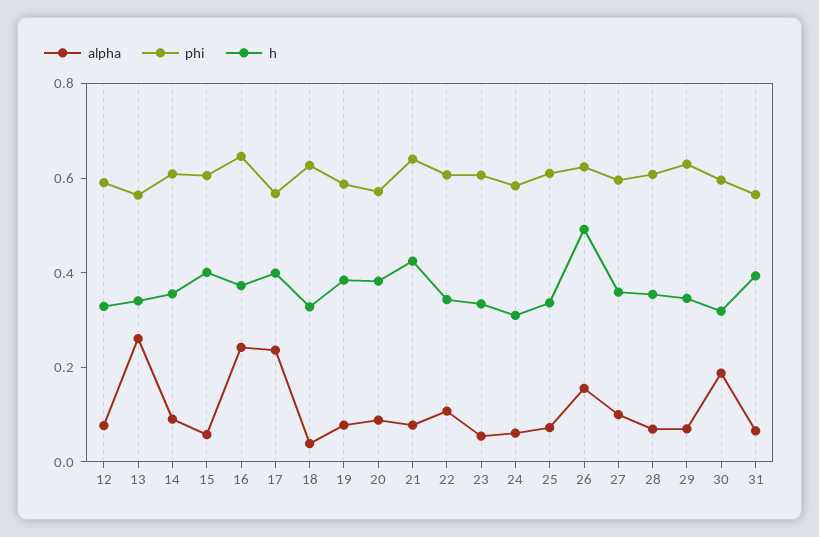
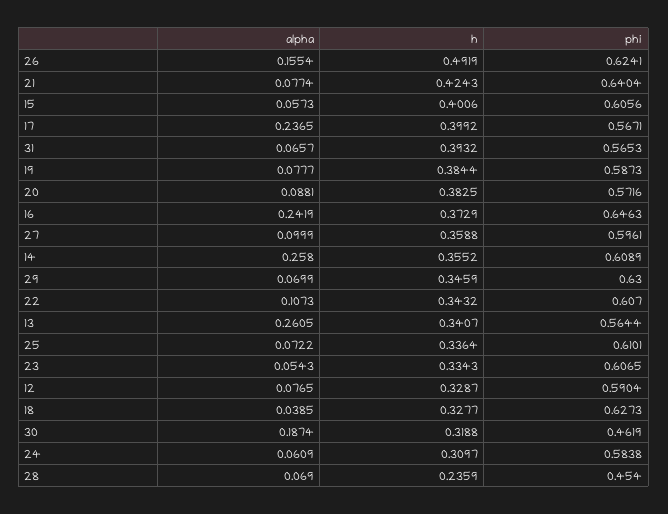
  {
    "alpha": {
      "12": 0.0765,
      "13": 0.2605,
-     "14": 0.1,
+     "14": 0.258,
      "15": 0.0573,
      "16": 0.2419,
      "17": 0.2365,
      "18": 0.0385,
      "19": 0.0777,
      "20": 0.0881,
      "21": 0.0774,
      "22": 0.1073,
      "23": 0.0543,
      "24": 0.0609,
      "25": 0.0722,
      "26": 0.1554,
      "27": 0.0999,
      "28": 0.069,
      "29": 0.0699,
      "30": 0.1874,
      "31": 0.0657
    },
    "phi": {
      "12": 0.5904,
      "13": 0.5644,
      "14": 0.6089,
      "15": 0.6056,
      "16": 0.6463,
      "17": 0.5671,
      "18": 0.6273,
      "19": 0.5873,
      "20": 0.5716,
      "21": 0.6404,
      "22": 0.607,
      "23": 0.6065,
      "24": 0.5838,
      "25": 0.6101,
      "26": 0.6241,
      "27": 0.5961,
-     "28": 0.6,
+     "28": 0.454,
      "29": 0.63,
-     "30": 0.6,
+     "30": 0.4619,
      "31": 0.5653
    },
    "h": {
      "12": 0.3287,
      "13": 0.3407,
      "14": 0.3552,
      "15": 0.4006,
      "16": 0.3729,
      "17": 0.3992,
      "18": 0.3277,
      "19": 0.3844,
      "20": 0.3825,
      "21": 0.4243,
      "22": 0.3432,
      "23": 0.3343,
      "24": 0.3097,
      "25": 0.3364,
      "26": 0.4919,
      "27": 0.3588,
-     "28": 0.35,
+     "28": 0.2359,
      "29": 0.3459,
      "30": 0.3188,
      "31": 0.3932
    }
  }

